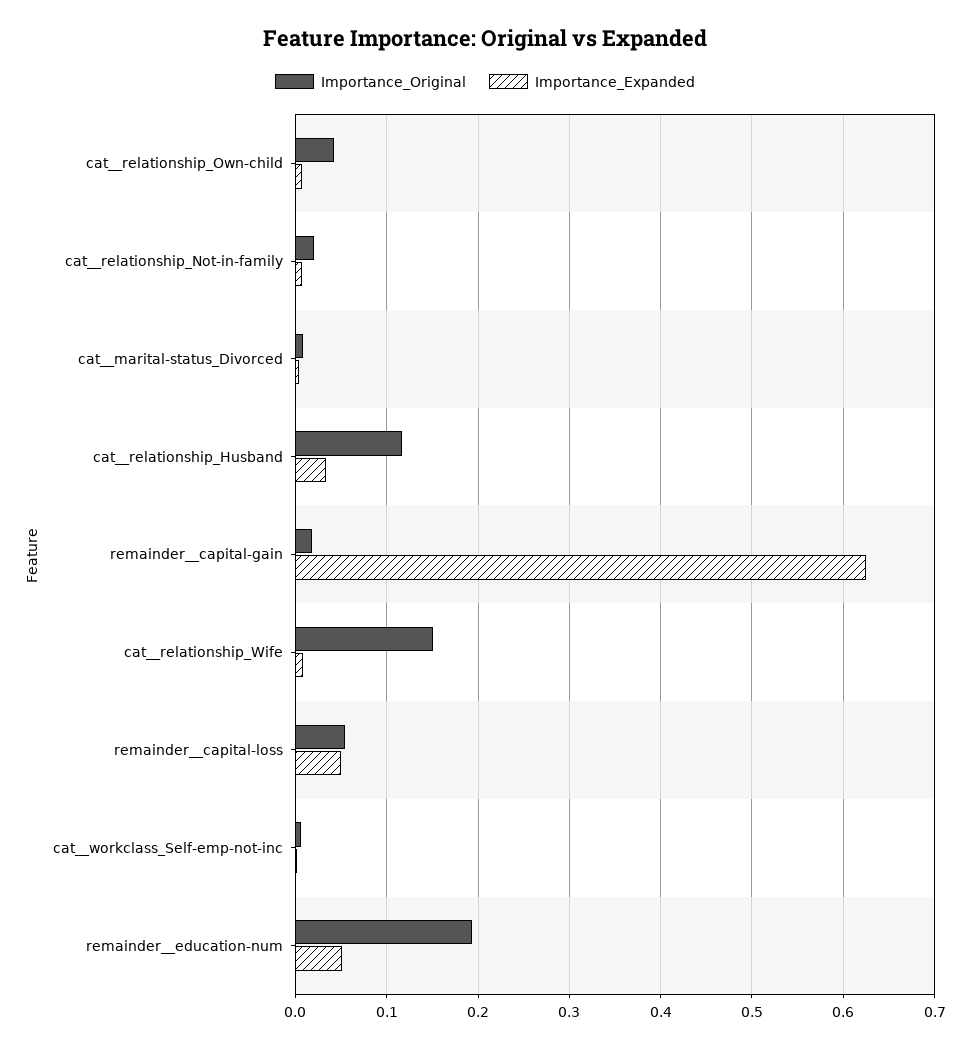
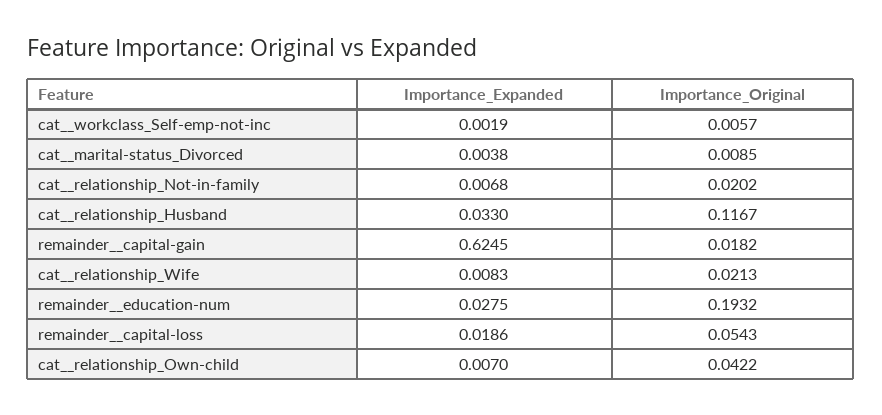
  {
    "Importance_Original": {
      "cat__relationship_Own-child": 0.0422,
      "cat__relationship_Not-in-family": 0.0202,
      "cat__marital-status_Divorced": 0.0085,
      "cat__relationship_Husband": 0.1167,
      "remainder__capital-gain": 0.0182,
-     "cat__relationship_Wife": 0.15,
+     "cat__relationship_Wife": 0.0213,
      "remainder__capital-loss": 0.0543,
      "cat__workclass_Self-emp-not-inc": 0.0057,
      "remainder__education-num": 0.1932
    },
    "Importance_Expanded": {
      "cat__relationship_Own-child": 0.007,
      "cat__relationship_Not-in-family": 0.0068,
      "cat__marital-status_Divorced": 0.0038,
      "cat__relationship_Husband": 0.033,
      "remainder__capital-gain": 0.6245,
      "cat__relationship_Wife": 0.0083,
-     "remainder__capital-loss": 0.05,
+     "remainder__capital-loss": 0.0186,
      "cat__workclass_Self-emp-not-inc": 0.0019,
-     "remainder__education-num": 0.05
+     "remainder__education-num": 0.0275
    }
  }

